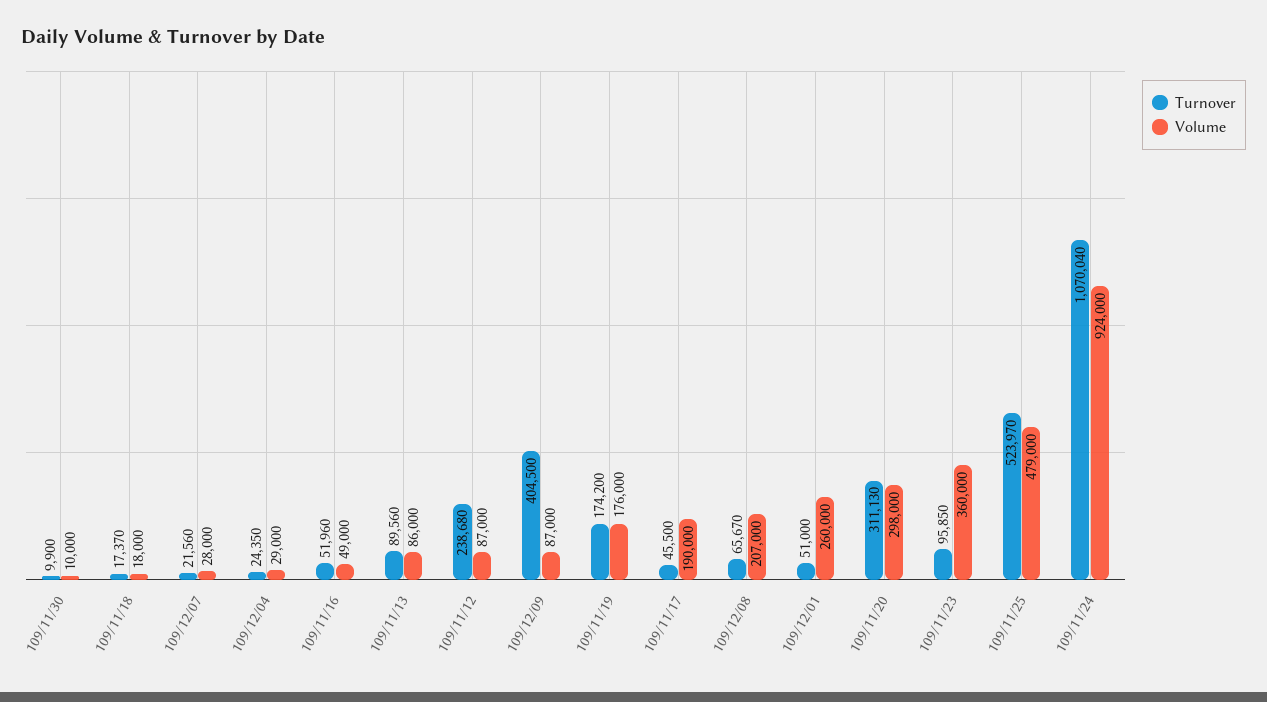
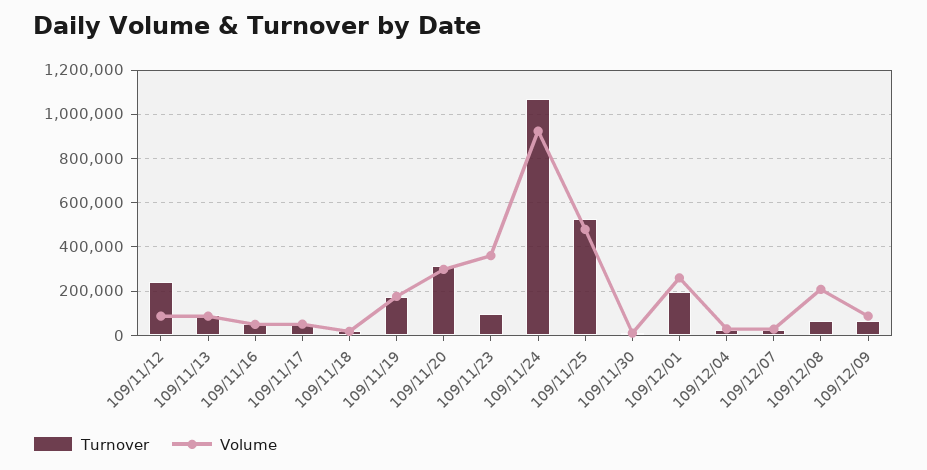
  {
    "Turnover": {
      "109/11/30": 9900,
      "109/11/18": 17370,
      "109/12/07": 21560,
      "109/12/04": 24350,
      "109/11/16": 51960,
      "109/11/13": 89560,
      "109/11/12": 238680,
-     "109/12/09": 404500,
+     "109/12/09": 50000,
      "109/11/19": 174200,
      "109/11/17": 45500,
      "109/12/08": 65670,
-     "109/12/01": 51000,
+     "109/12/01": 200000,
      "109/11/20": 311130,
      "109/11/23": 95850,
      "109/11/25": 523970,
      "109/11/24": 1070040
    },
    "Volume": {
      "109/11/30": 10000,
      "109/11/18": 18000,
      "109/12/07": 28000,
      "109/12/04": 29000,
      "109/11/16": 49000,
      "109/11/13": 86000,
      "109/11/12": 87000,
      "109/12/09": 87000,
      "109/11/19": 176000,
-     "109/11/17": 190000,
+     "109/11/17": 50000,
      "109/12/08": 207000,
      "109/12/01": 260000,
      "109/11/20": 298000,
      "109/11/23": 360000,
      "109/11/25": 479000,
      "109/11/24": 924000
    }
  }

